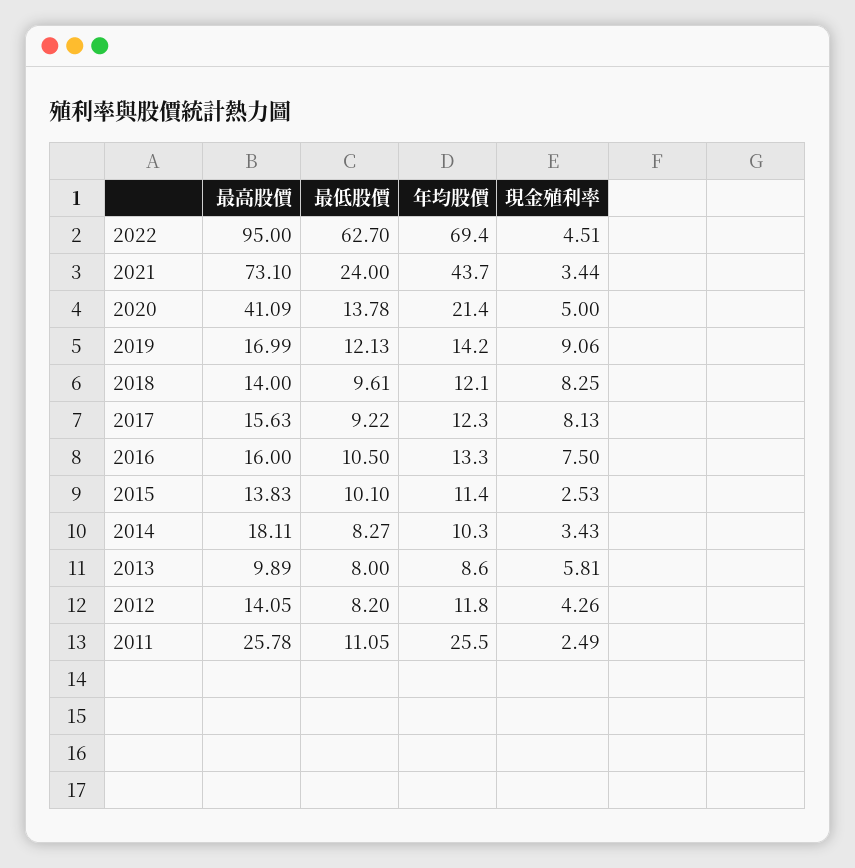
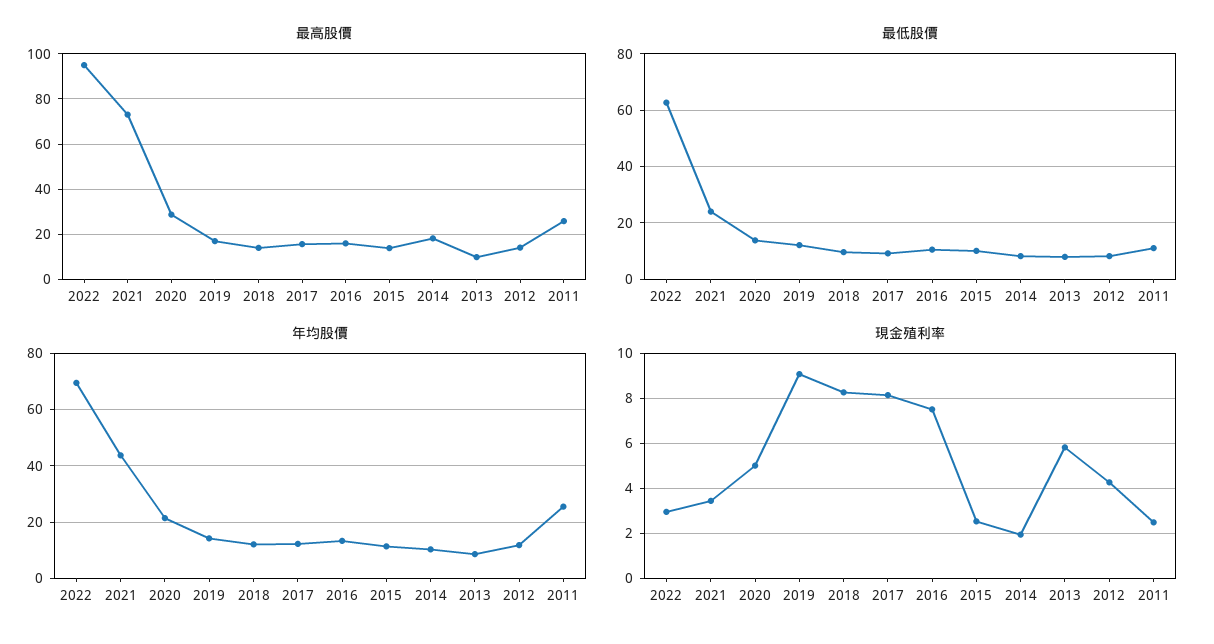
  {
    "最高股價": {
      "2022": 95,
      "2021": 73.1,
-     "2020": 41.09,
+     "2020": 30,
      "2019": 16.99,
      "2018": 14,
      "2017": 15.63,
      "2016": 16,
      "2015": 13.83,
      "2014": 18.11,
      "2013": 9.89,
      "2012": 14.05,
      "2011": 25.78
    },
    "最低股價": {
      "2022": 62.7,
      "2021": 24,
      "2020": 13.78,
      "2019": 12.13,
      "2018": 9.61,
      "2017": 9.22,
      "2016": 10.5,
      "2015": 10.1,
      "2014": 8.27,
      "2013": 8,
      "2012": 8.2,
      "2011": 11.05
    },
    "年均股價": {
      "2022": 69.4,
      "2021": 43.7,
      "2020": 21.4,
      "2019": 14.2,
      "2018": 12.1,
      "2017": 12.3,
      "2016": 13.3,
      "2015": 11.4,
      "2014": 10.3,
      "2013": 8.6,
      "2012": 11.8,
      "2011": 25.5
    },
    "現金殖利率": {
-     "2022": 4.51,
+     "2022": 3,
      "2021": 3.44,
      "2020": 5,
      "2019": 9.06,
      "2018": 8.25,
      "2017": 8.13,
      "2016": 7.5,
      "2015": 2.53,
-     "2014": 3.43,
+     "2014": 2,
      "2013": 5.81,
      "2012": 4.26,
      "2011": 2.49
    }
  }

